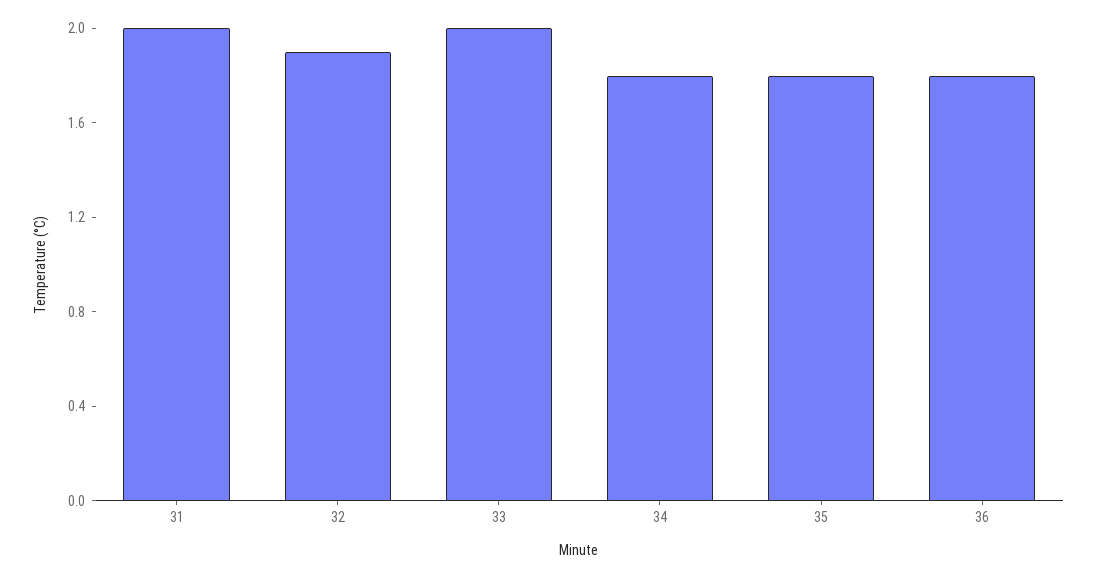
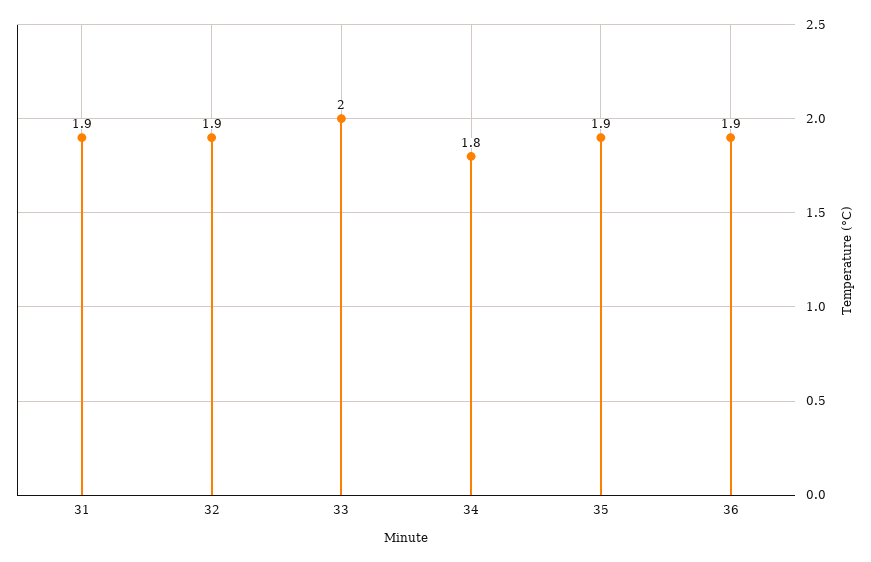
  {
-   "31": 2,
+   "31": 1.9,
    "32": 1.9,
    "33": 2,
    "34": 1.8,
-   "35": 1.8,
+   "35": 1.9,
-   "36": 1.8
+   "36": 1.9
  }

